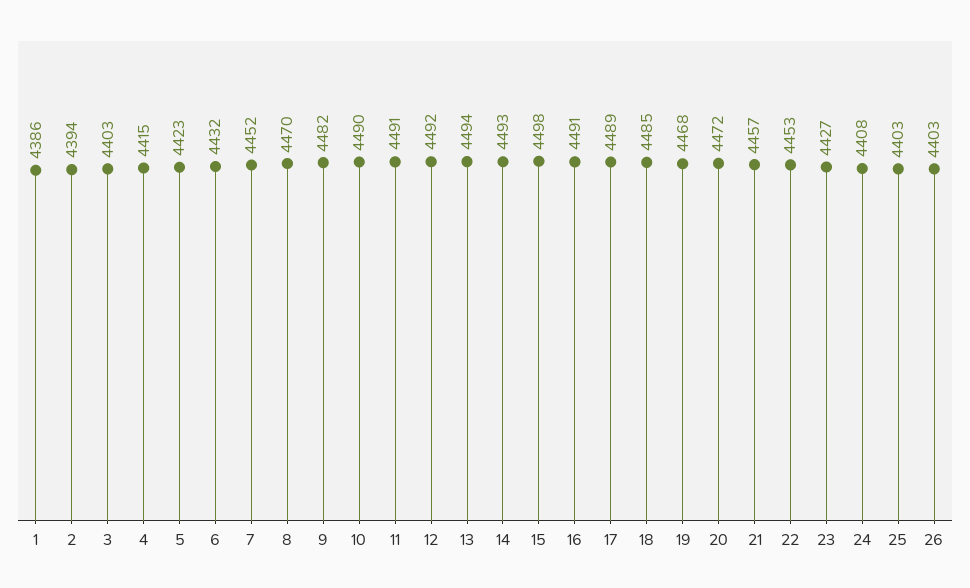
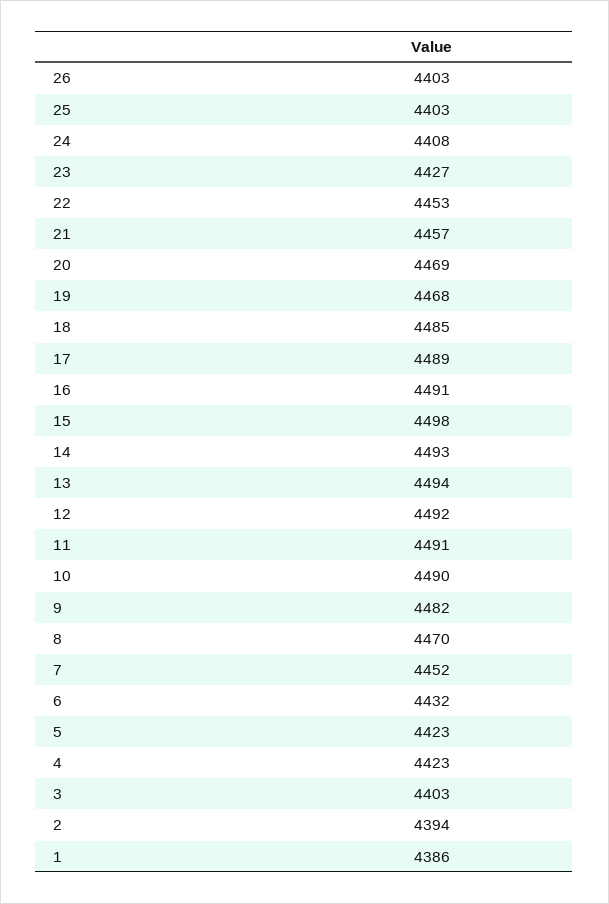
  {
    "1": 4386,
    "2": 4394,
    "3": 4403,
-   "4": 4415,
+   "4": 4423,
    "5": 4423,
    "6": 4432,
    "7": 4452,
    "8": 4470,
    "9": 4482,
    "10": 4490,
    "11": 4491,
    "12": 4492,
    "13": 4494,
    "14": 4493,
    "15": 4498,
    "16": 4491,
    "17": 4489,
    "18": 4485,
    "19": 4468,
-   "20": 4472,
+   "20": 4469,
    "21": 4457,
    "22": 4453,
    "23": 4427,
    "24": 4408,
    "25": 4403,
    "26": 4403
  }

